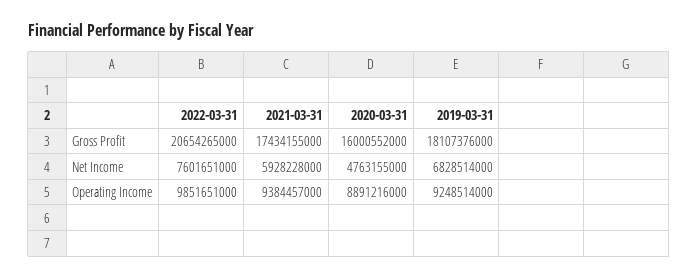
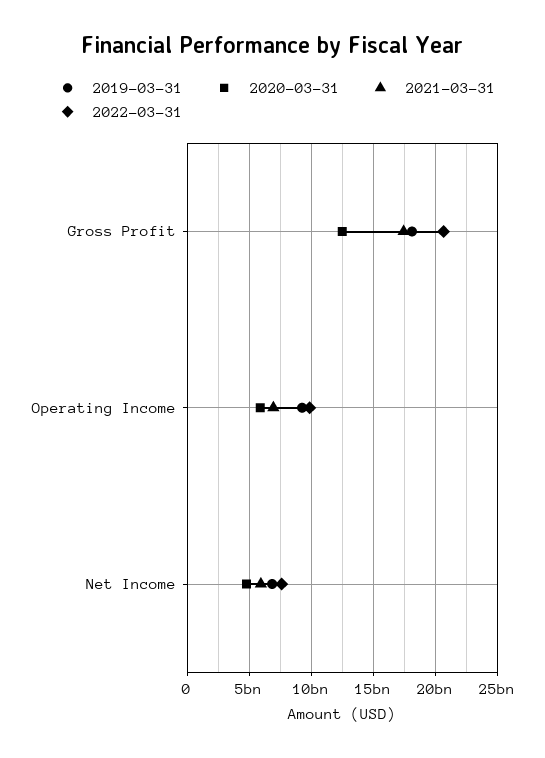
  {
    "2022-03-31": {
      "Gross Profit": 20654265000,
      "Net Income": 7601651000,
      "Operating Income": 9851651000
    },
    "2021-03-31": {
      "Gross Profit": 17434155000,
      "Net Income": 5928228000,
-     "Operating Income": 9384457000
+     "Operating Income": 7000000000
    },
    "2020-03-31": {
-     "Gross Profit": 16000552000,
+     "Gross Profit": 12500000000,
      "Net Income": 4763155000,
-     "Operating Income": 8891216000
+     "Operating Income": 6000000000
    },
    "2019-03-31": {
      "Gross Profit": 18107376000,
      "Net Income": 6828514000,
      "Operating Income": 9248514000
    }
  }

